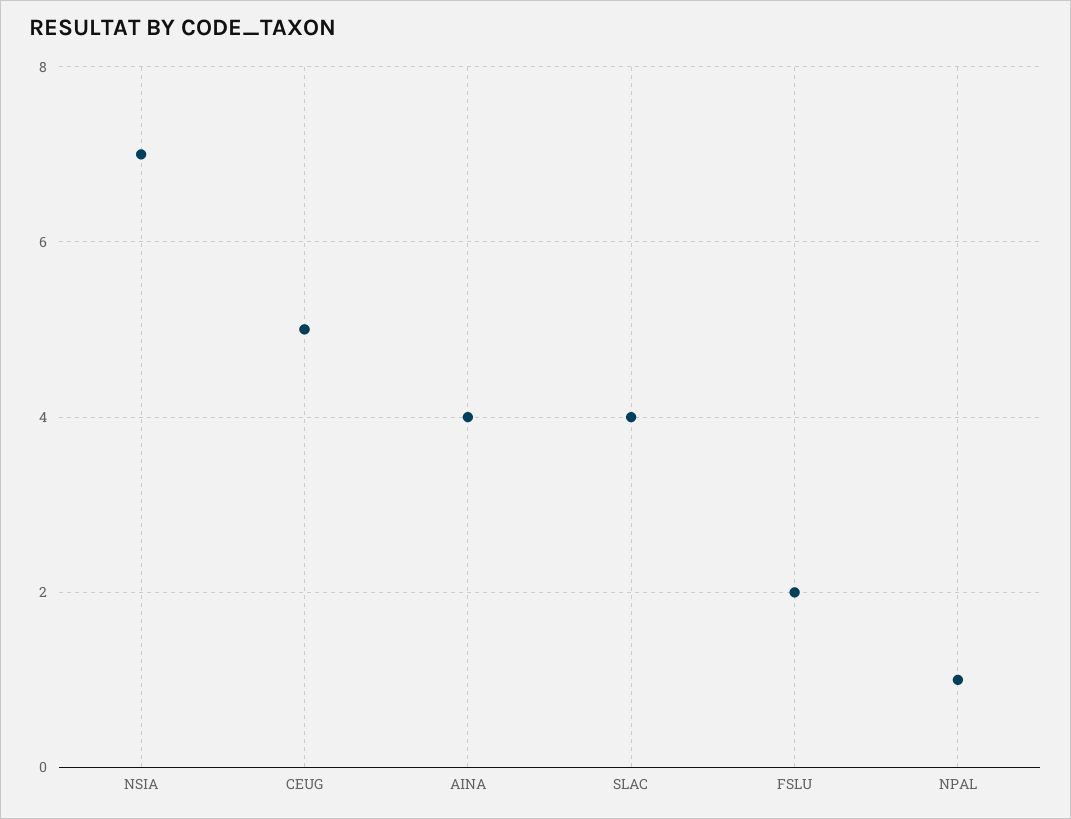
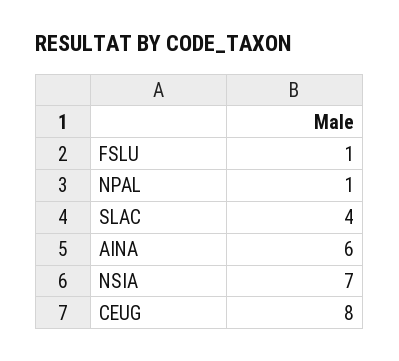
  {
    "NSIA": 7,
-   "CEUG": 5,
+   "CEUG": 8,
-   "AINA": 4,
+   "AINA": 6,
    "SLAC": 4,
-   "FSLU": 2,
+   "FSLU": 1,
    "NPAL": 1
  }

